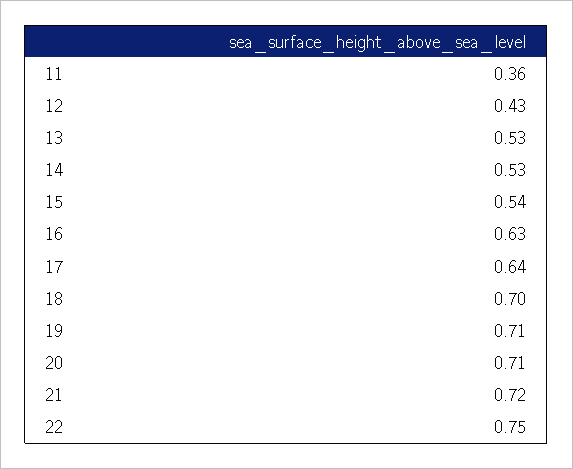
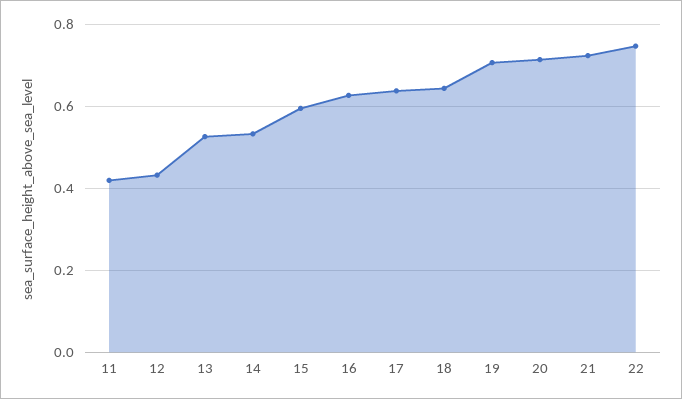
  {
-   "11": 0.36,
+   "11": 0.42,
    "12": 0.43,
    "13": 0.53,
    "14": 0.53,
-   "15": 0.54,
+   "15": 0.6,
    "16": 0.63,
    "17": 0.64,
-   "18": 0.7,
+   "18": 0.64,
    "19": 0.71,
    "20": 0.71,
    "21": 0.72,
    "22": 0.75
  }

